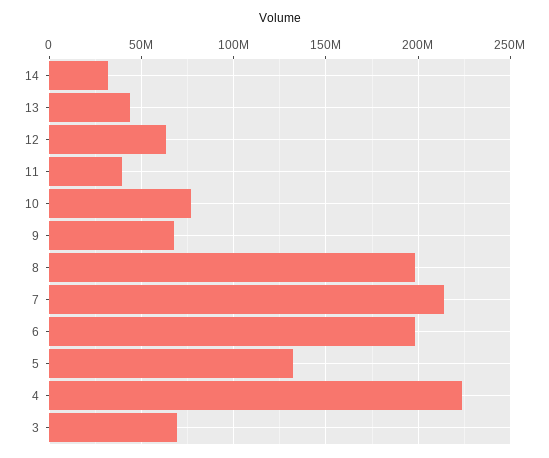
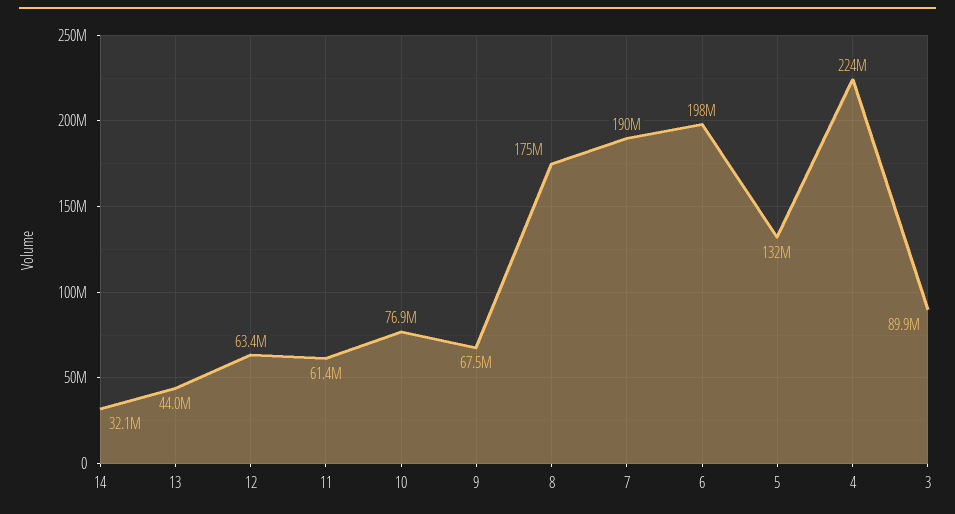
  {
    "14": 32100000,
    "13": 44000000,
    "12": 63400000,
-   "11": 40000000,
+   "11": 61400000,
    "10": 76900000,
    "9": 67500000,
-   "8": 200000000,
+   "8": 175000000,
-   "7": 215000000,
+   "7": 190000000,
    "6": 198000000,
    "5": 132000000,
    "4": 224000000,
-   "3": 70000000
+   "3": 89900000
  }

